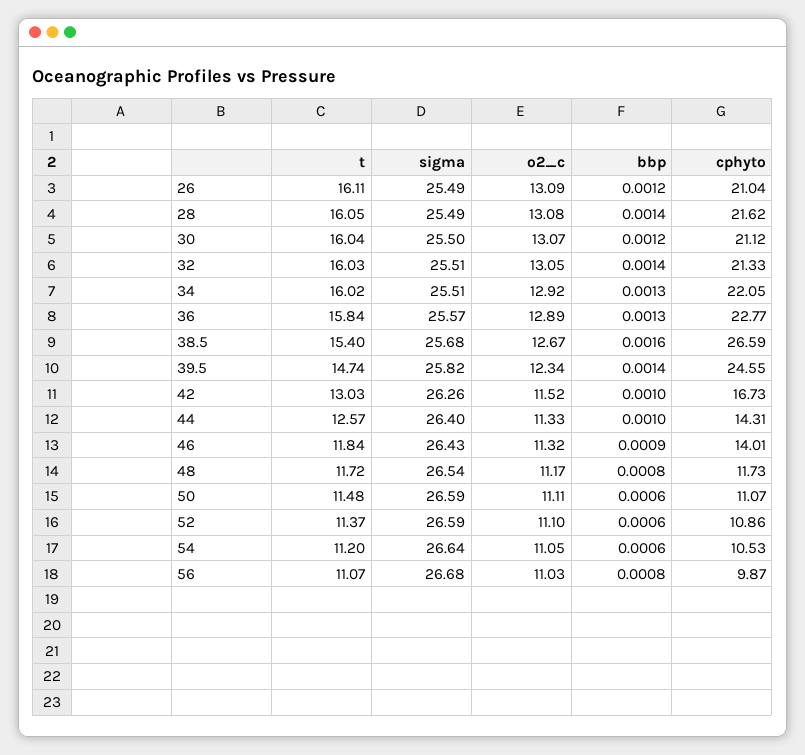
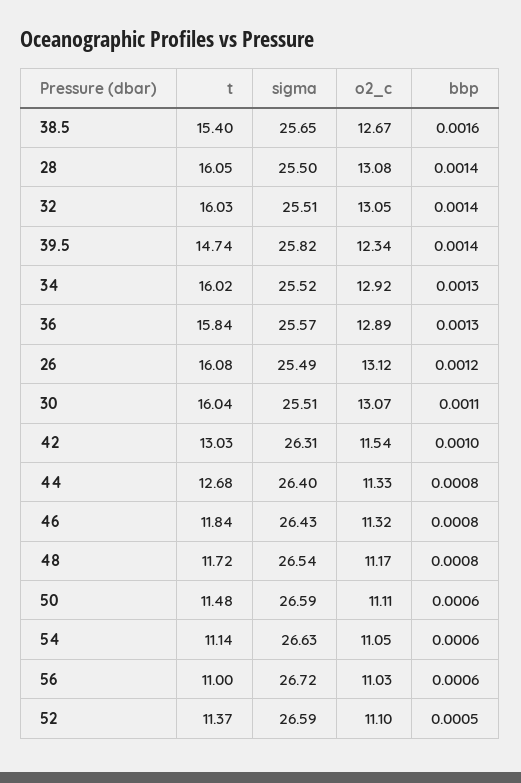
  {
    "t": {
-     "26": 16.11,
+     "26": 16.08,
      "28": 16.05,
      "30": 16.04,
      "32": 16.03,
      "34": 16.02,
      "36": 15.84,
      "38.5": 15.4,
      "39.5": 14.74,
      "42": 13.03,
-     "44": 12.57,
+     "44": 12.68,
      "46": 11.84,
      "48": 11.72,
      "50": 11.48,
      "52": 11.37,
-     "54": 11.2,
+     "54": 11.14,
-     "56": 11.07
+     "56": 11
    },
    "sigma": {
      "26": 25.49,
-     "28": 25.49,
+     "28": 25.5,
-     "30": 25.5,
+     "30": 25.51,
      "32": 25.51,
-     "34": 25.51,
+     "34": 25.52,
      "36": 25.57,
-     "38.5": 25.68,
+     "38.5": 25.65,
      "39.5": 25.82,
-     "42": 26.26,
+     "42": 26.31,
      "44": 26.4,
      "46": 26.43,
      "48": 26.54,
      "50": 26.59,
      "52": 26.59,
-     "54": 26.64,
+     "54": 26.63,
-     "56": 26.68
+     "56": 26.72
    },
    "o2_c": {
-     "26": 13.09,
+     "26": 13.12,
      "28": 13.08,
      "30": 13.07,
      "32": 13.05,
      "34": 12.92,
      "36": 12.89,
      "38.5": 12.67,
      "39.5": 12.34,
-     "42": 11.52,
+     "42": 11.54,
      "44": 11.33,
      "46": 11.32,
      "48": 11.17,
      "50": 11.11,
      "52": 11.1,
      "54": 11.05,
      "56": 11.03
    },
    "bbp": {
      "26": 0.0012,
      "28": 0.0014,
-     "30": 0.0012,
+     "30": 0.0011,
      "32": 0.0014,
      "34": 0.0013,
      "36": 0.0013,
      "38.5": 0.0016,
      "39.5": 0.0014,
      "42": 0.001,
-     "44": 0.001,
+     "44": 0.0008,
-     "46": 0.0009,
+     "46": 0.0008,
      "48": 0.0008,
      "50": 0.0006,
-     "52": 0.0006,
+     "52": 0.0005,
      "54": 0.0006,
-     "56": 0.0008
+     "56": 0.0006
-   },
+   }
-   "cphyto": {
-     "26": 21.04,
-     "28": 21.62,
-     "30": 21.12,
-     "32": 21.33,
-     "34": 22.05,
-     "36": 22.77,
-     "38.5": 26.59,
-     "39.5": 24.55,
-     "42": 16.73,
-     "44": 14.31,
-     "46": 14.01,
-     "48": 11.73,
-     "50": 11.07,
-     "52": 10.86,
-     "54": 10.53,
-     "56": 9.87
-   }
  }

